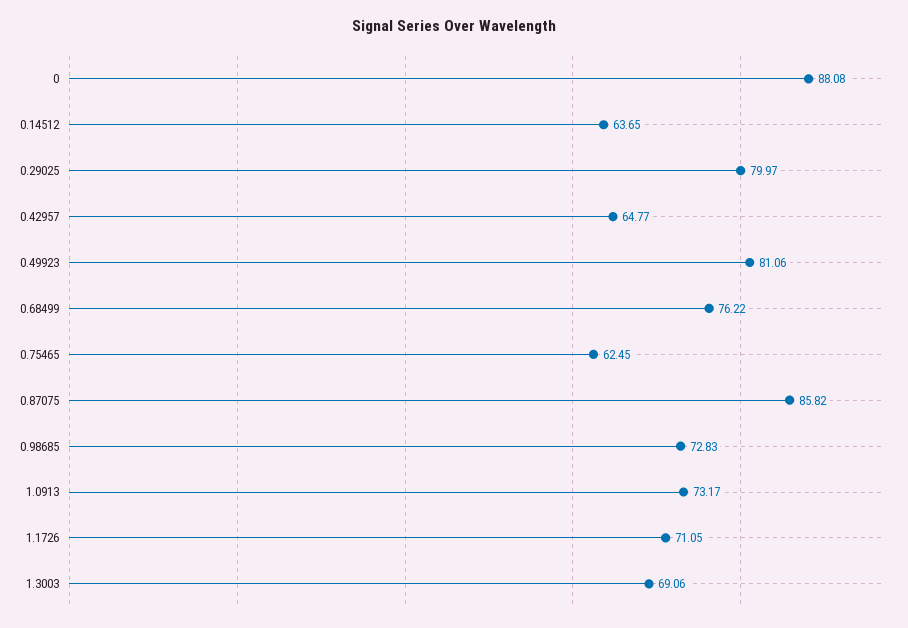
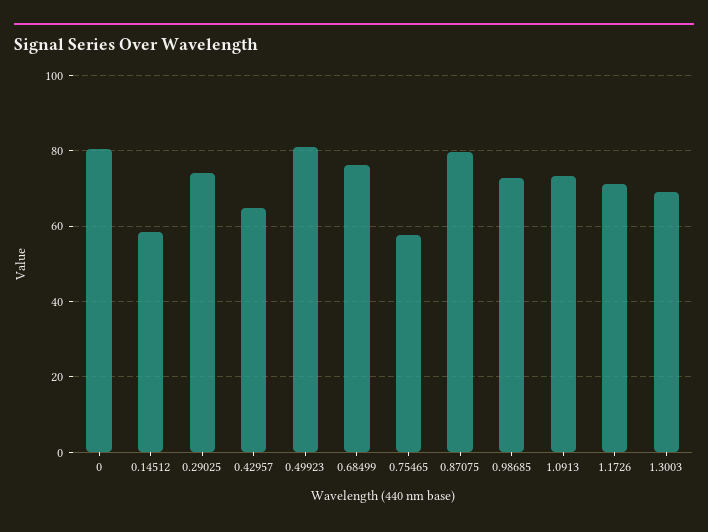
  {
-   "0": 88.08,
+   "0": 80,
-   "0.14512": 63.65,
+   "0.14512": 58,
-   "0.29025": 79.97,
+   "0.29025": 74,
    "0.42957": 64.77,
    "0.49923": 81.06,
    "0.68499": 76.22,
-   "0.75465": 62.45,
+   "0.75465": 58,
-   "0.87075": 85.82,
+   "0.87075": 80,
    "0.98685": 72.83,
    "1.0913": 73.17,
    "1.1726": 71.05,
    "1.3003": 69.06
  }

